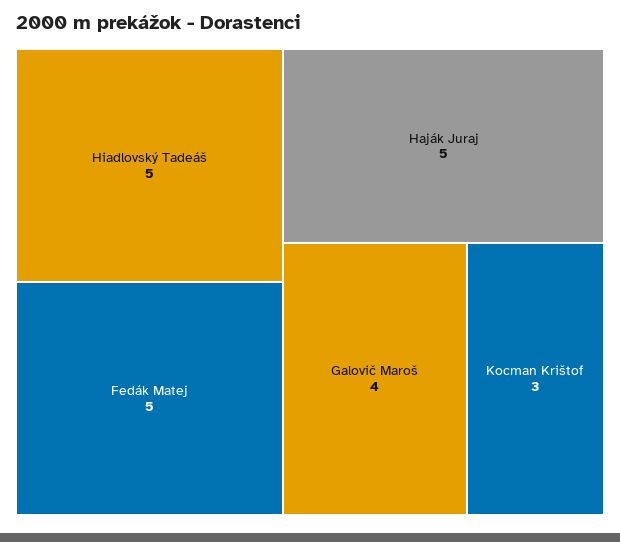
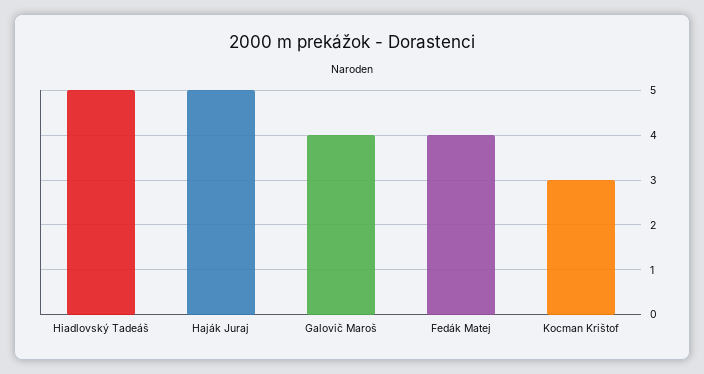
  {
    "Hiadlovský Tadeáš": 5,
-   "Fedák Matej": 5,
+   "Fedák Matej": 4,
    "Haják Juraj": 5,
    "Galovič Maroš": 4,
    "Kocman Krištof": 3
  }

